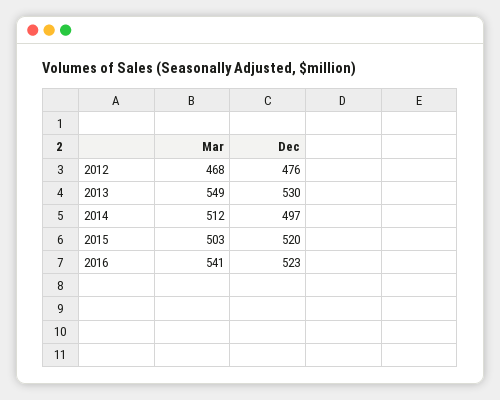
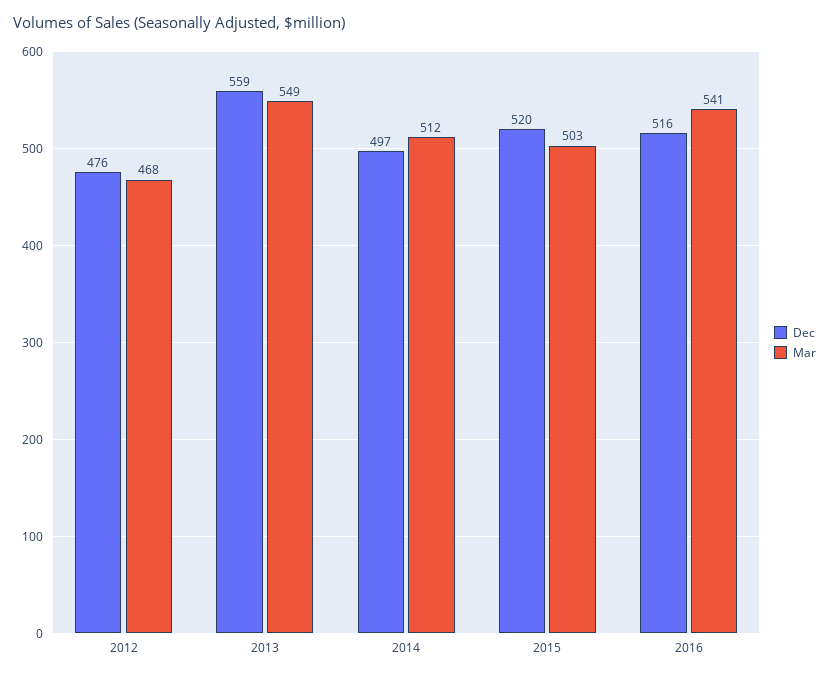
  {
    "Mar": {
      "2012": 468,
      "2013": 549,
      "2014": 512,
      "2015": 503,
      "2016": 541
    },
    "Dec": {
      "2012": 476,
-     "2013": 530,
+     "2013": 559,
      "2014": 497,
      "2015": 520,
-     "2016": 523
+     "2016": 516
    }
  }

